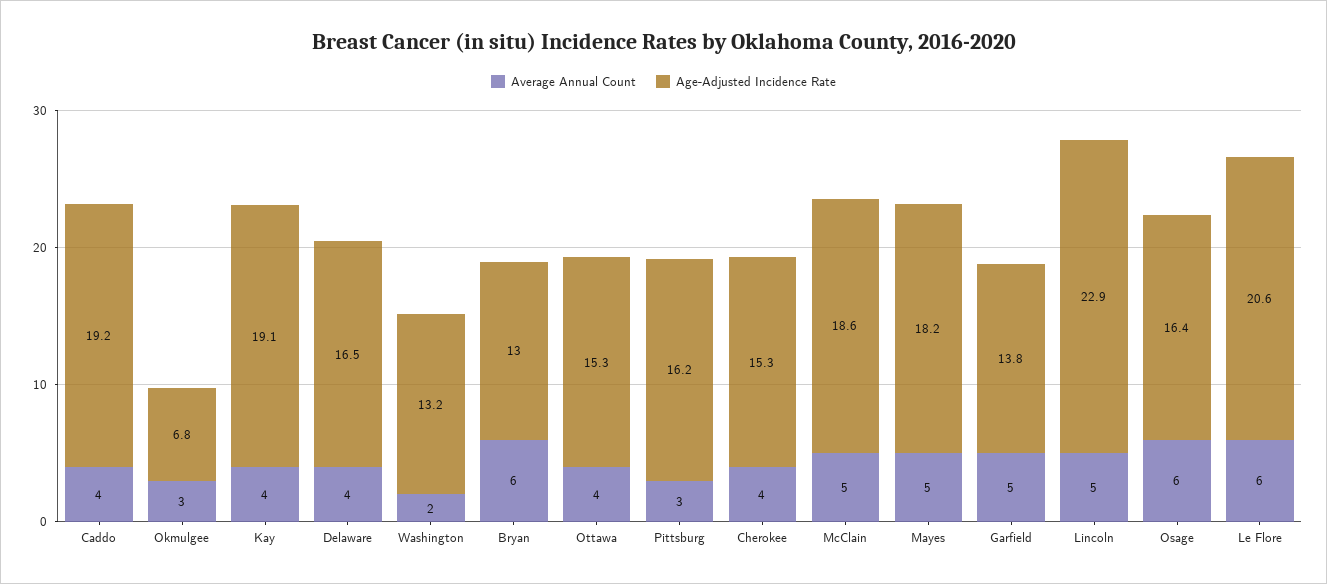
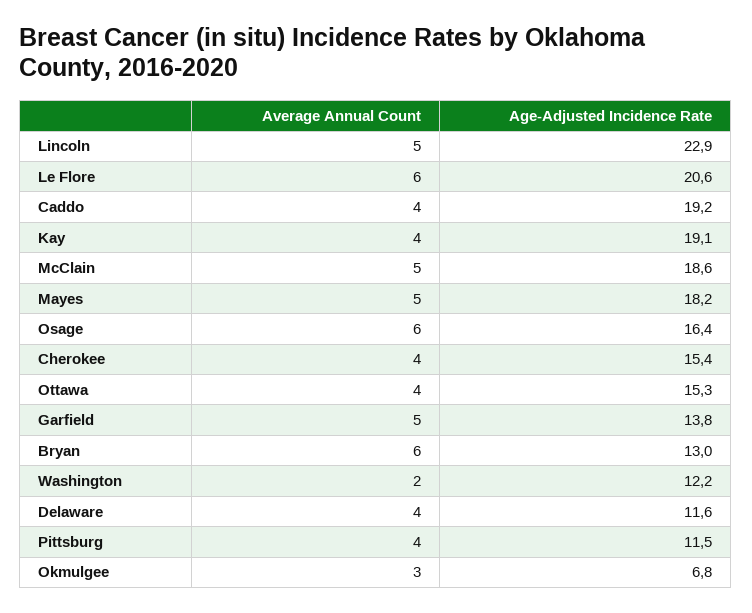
  {
    "Average Annual Count": {
      "Caddo": 4,
      "Okmulgee": 3,
      "Kay": 4,
      "Delaware": 4,
      "Washington": 2,
      "Bryan": 6,
      "Ottawa": 4,
-     "Pittsburg": 3,
+     "Pittsburg": 4,
      "Cherokee": 4,
      "McClain": 5,
      "Mayes": 5,
      "Garfield": 5,
      "Lincoln": 5,
      "Osage": 6,
      "Le Flore": 6
    },
    "Age-Adjusted Incidence Rate": {
      "Caddo": 19.2,
      "Okmulgee": 6.8,
      "Kay": 19.1,
-     "Delaware": 16.5,
+     "Delaware": 11.6,
-     "Washington": 13.2,
+     "Washington": 12.2,
      "Bryan": 13,
      "Ottawa": 15.3,
-     "Pittsburg": 16.2,
+     "Pittsburg": 11.5,
-     "Cherokee": 15.3,
+     "Cherokee": 15.4,
      "McClain": 18.6,
      "Mayes": 18.2,
      "Garfield": 13.8,
      "Lincoln": 22.9,
      "Osage": 16.4,
      "Le Flore": 20.6
    }
  }

